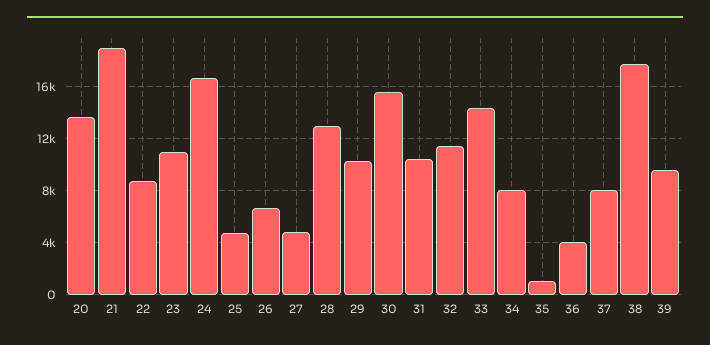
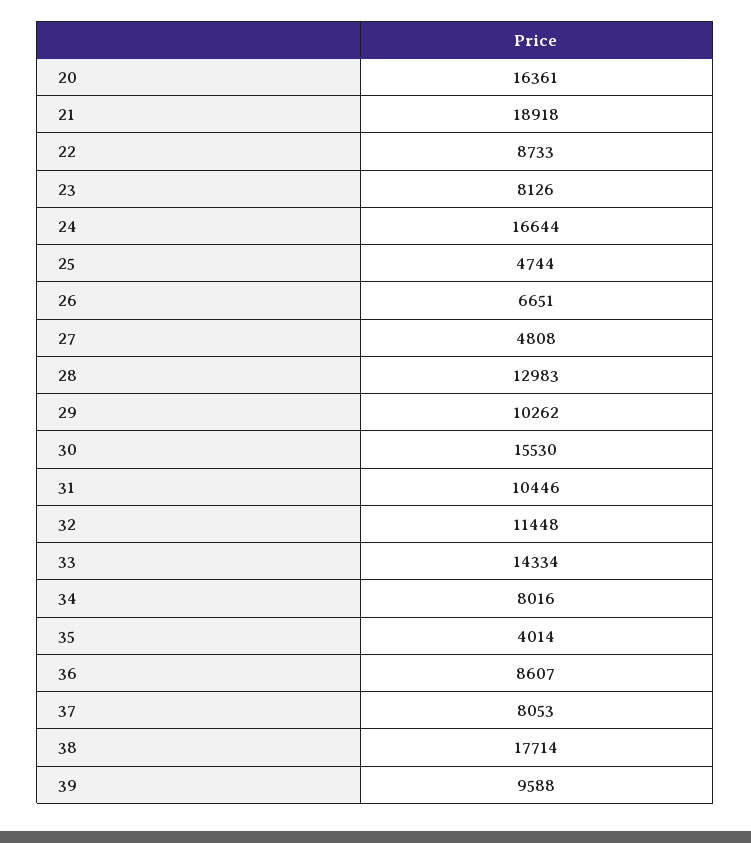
  {
-   "20": 13500,
+   "20": 16361,
    "21": 18918,
    "22": 8733,
-   "23": 11000,
+   "23": 8126,
    "24": 16644,
    "25": 4744,
    "26": 6651,
    "27": 4808,
    "28": 12983,
    "29": 10262,
    "30": 15530,
    "31": 10446,
    "32": 11448,
    "33": 14334,
    "34": 8016,
-   "35": 1000,
+   "35": 4014,
-   "36": 4000,
+   "36": 8607,
    "37": 8053,
    "38": 17714,
    "39": 9588
  }

